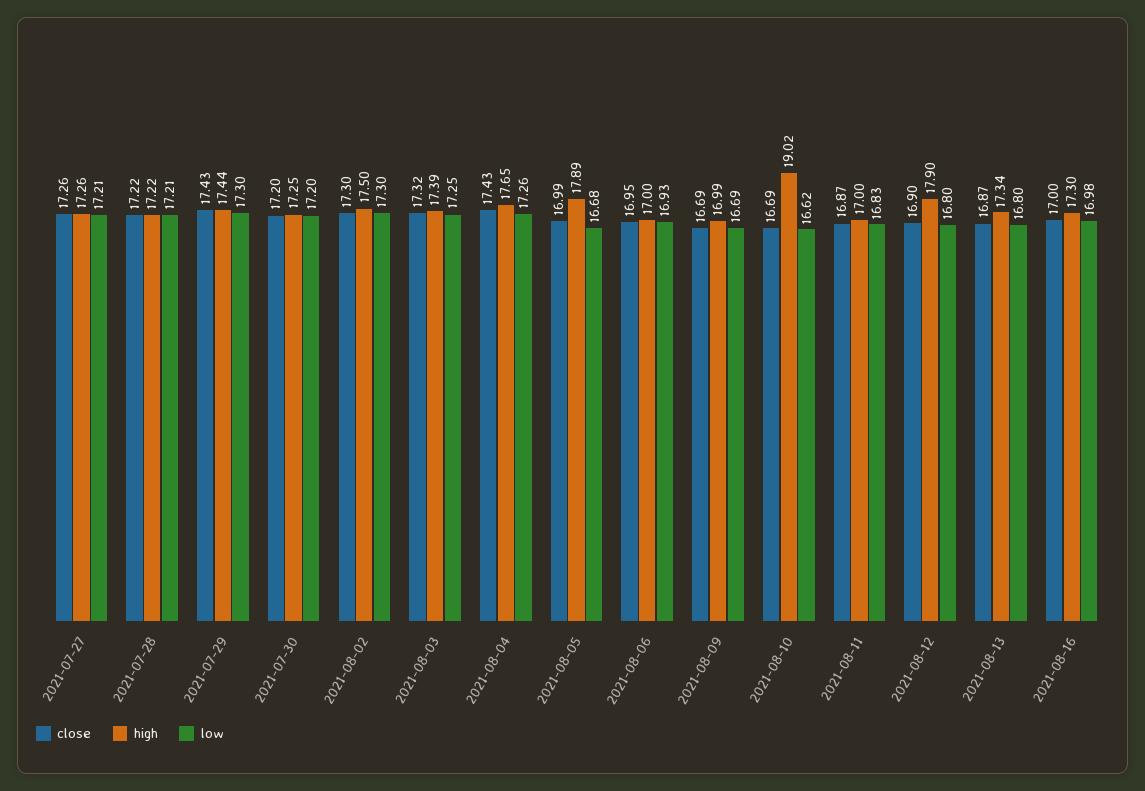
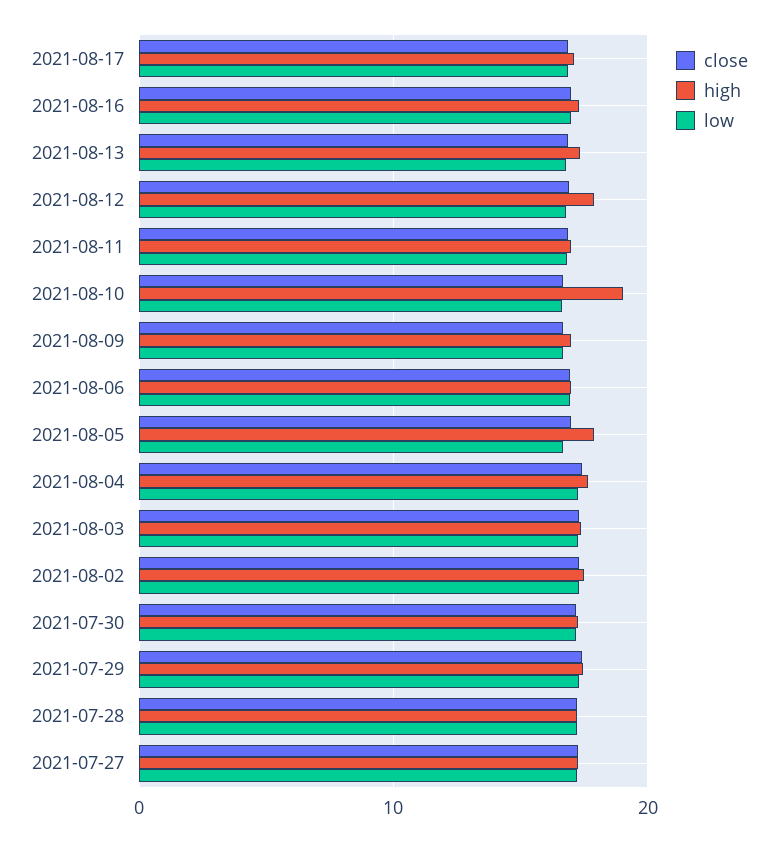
  {
    "close": {
      "2021-07-27": 17.26,
      "2021-07-28": 17.22,
      "2021-07-29": 17.43,
      "2021-07-30": 17.2,
      "2021-08-02": 17.3,
      "2021-08-03": 17.32,
      "2021-08-04": 17.43,
      "2021-08-05": 16.99,
      "2021-08-06": 16.95,
      "2021-08-09": 16.69,
      "2021-08-10": 16.69,
      "2021-08-11": 16.87,
      "2021-08-12": 16.9,
      "2021-08-13": 16.87,
-     "2021-08-16": 17
+     "2021-08-16": 17,
+     "2021-08-17": 17
    },
    "high": {
      "2021-07-27": 17.26,
      "2021-07-28": 17.22,
      "2021-07-29": 17.44,
      "2021-07-30": 17.25,
      "2021-08-02": 17.5,
      "2021-08-03": 17.39,
      "2021-08-04": 17.65,
      "2021-08-05": 17.89,
      "2021-08-06": 17,
      "2021-08-09": 16.99,
      "2021-08-10": 19.02,
      "2021-08-11": 17,
      "2021-08-12": 17.9,
      "2021-08-13": 17.34,
-     "2021-08-16": 17.3
+     "2021-08-16": 17.3,
+     "2021-08-17": 17
    },
    "low": {
      "2021-07-27": 17.21,
      "2021-07-28": 17.21,
      "2021-07-29": 17.3,
      "2021-07-30": 17.2,
      "2021-08-02": 17.3,
      "2021-08-03": 17.25,
      "2021-08-04": 17.26,
      "2021-08-05": 16.68,
      "2021-08-06": 16.93,
      "2021-08-09": 16.69,
      "2021-08-10": 16.62,
      "2021-08-11": 16.83,
      "2021-08-12": 16.8,
      "2021-08-13": 16.8,
-     "2021-08-16": 16.98
+     "2021-08-16": 16.98,
+     "2021-08-17": 17
    }
  }

